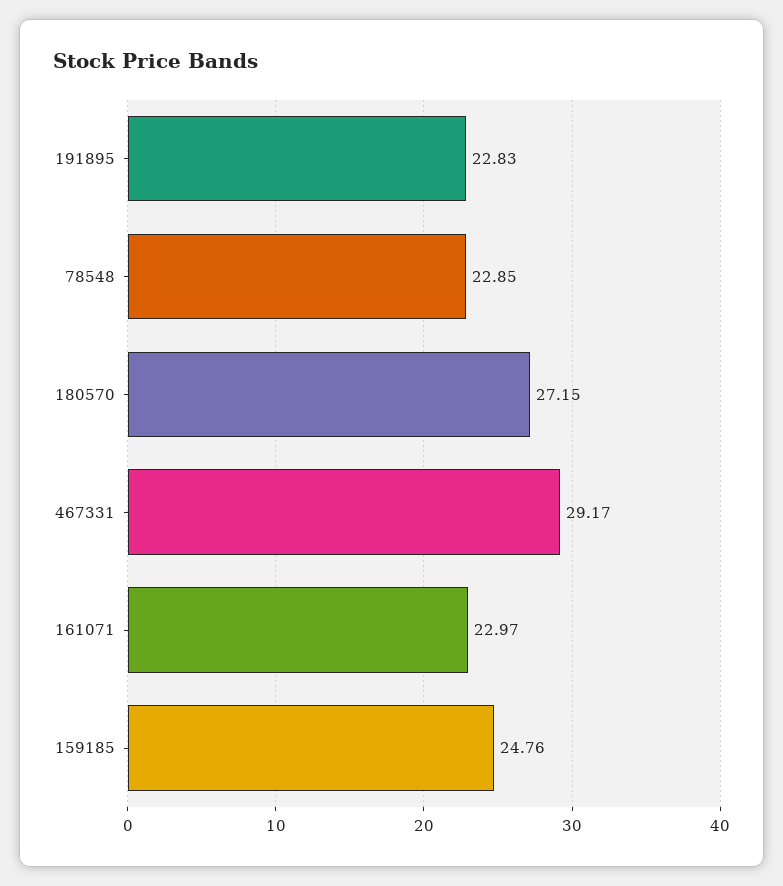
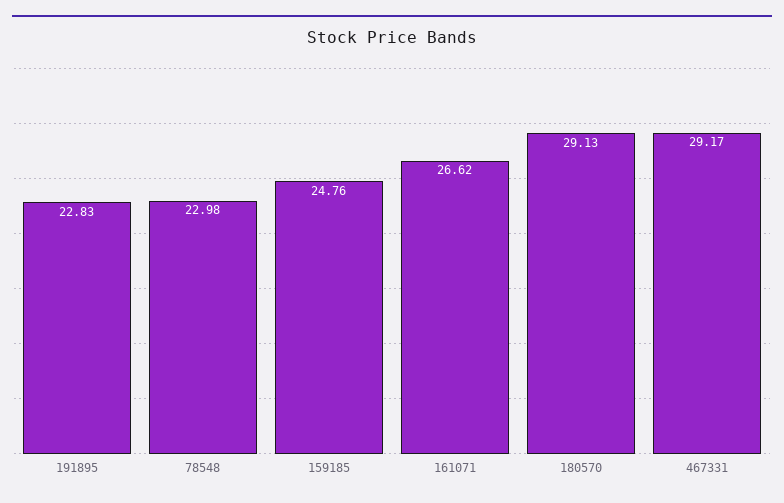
  {
    "191895": 22.83,
-   "78548": 22.85,
+   "78548": 22.98,
-   "180570": 27.15,
+   "180570": 29.13,
    "467331": 29.17,
-   "161071": 22.97,
+   "161071": 26.62,
    "159185": 24.76
  }

